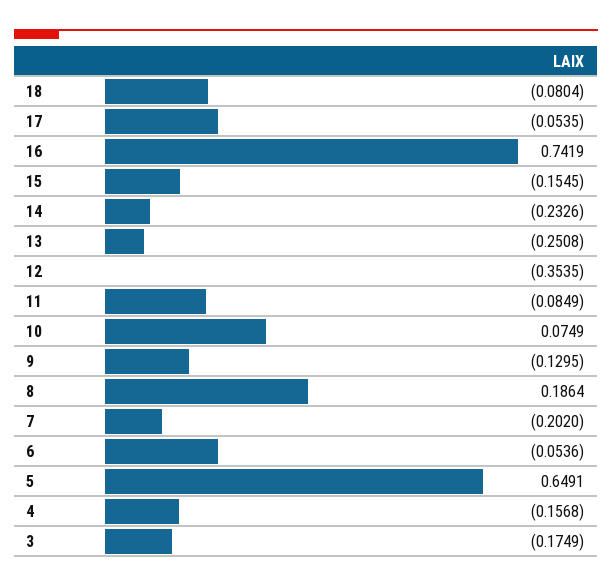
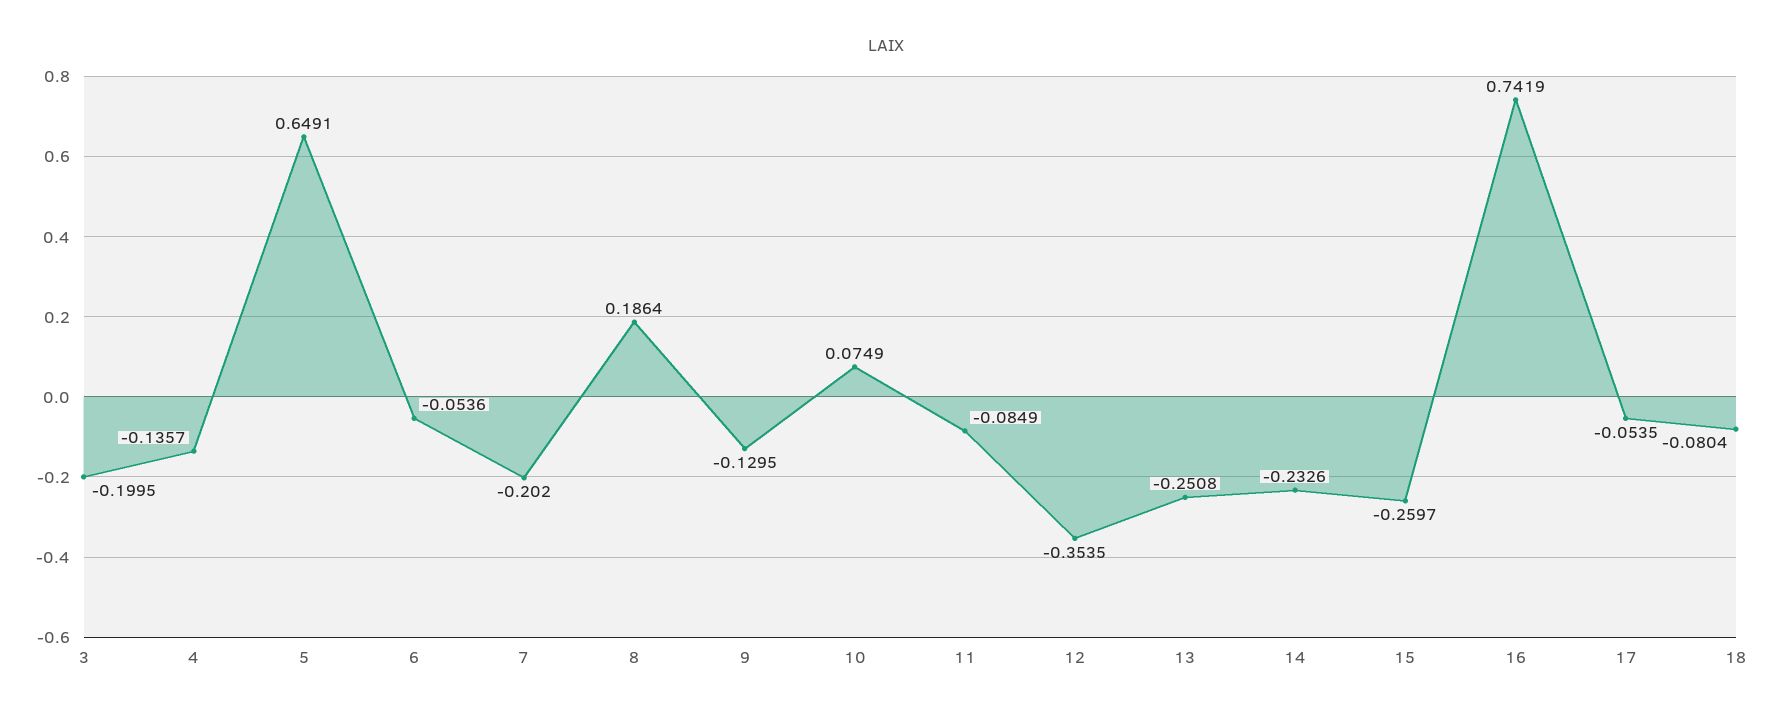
  {
    "18": -0.0804,
    "17": -0.0535,
    "16": 0.7419,
-   "15": -0.1545,
+   "15": -0.2597,
    "14": -0.2326,
    "13": -0.2508,
    "12": -0.3535,
    "11": -0.0849,
    "10": 0.0749,
    "9": -0.1295,
    "8": 0.1864,
    "7": -0.202,
    "6": -0.0536,
    "5": 0.6491,
-   "4": -0.1568,
+   "4": -0.1357,
-   "3": -0.1749
+   "3": -0.1995
  }

